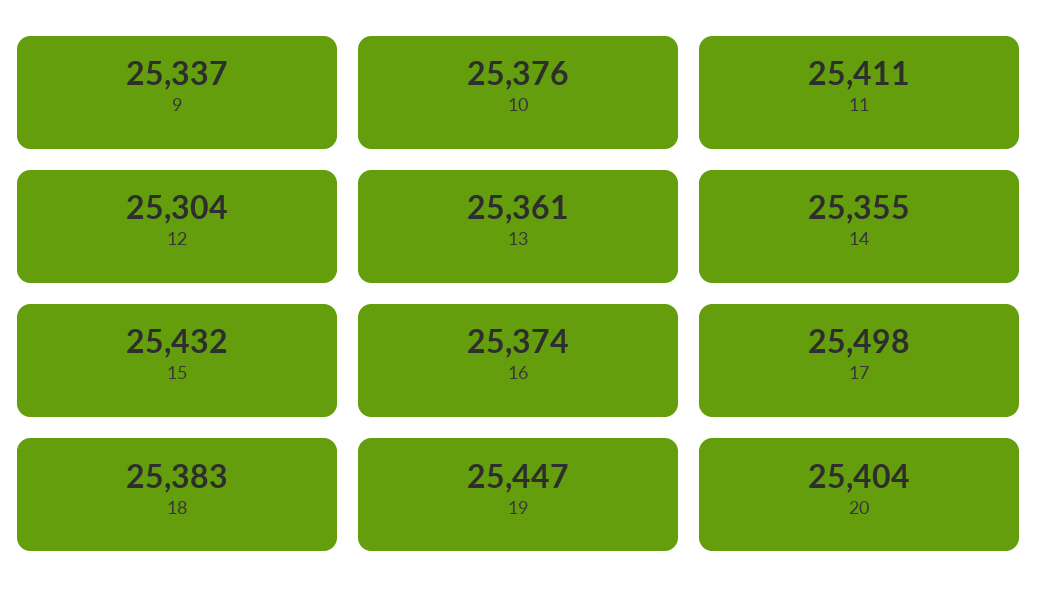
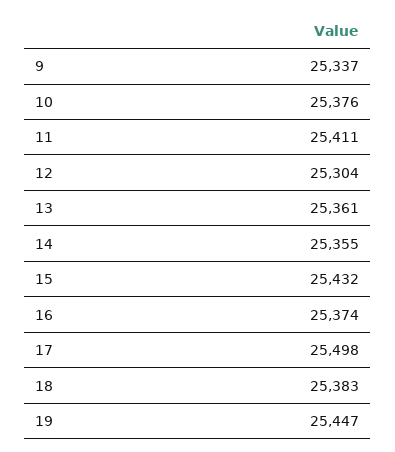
  {
    "9": 25337,
    "10": 25376,
    "11": 25411,
    "12": 25304,
    "13": 25361,
    "14": 25355,
    "15": 25432,
    "16": 25374,
    "17": 25498,
    "18": 25383,
-   "19": 25447,
+   "19": 25447
-   "20": 25404
  }

